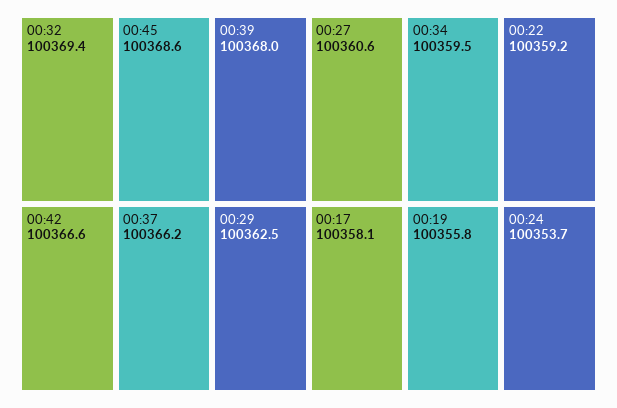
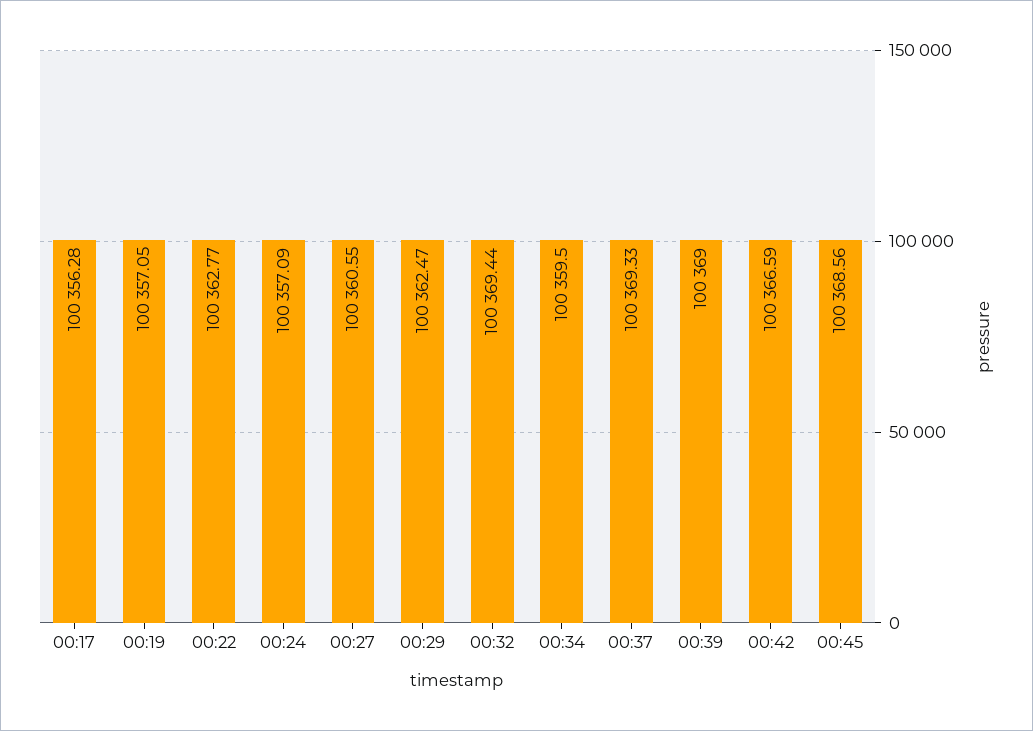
  {
    "00:32": 100369.44,
    "00:45": 100368.56,
-   "00:39": 100368,
+   "00:39": 100369,
    "00:42": 100366.59,
-   "00:37": 100366.2,
+   "00:37": 100369.33,
    "00:29": 100362.47,
    "00:27": 100360.55,
    "00:34": 100359.5,
-   "00:22": 100359.2,
+   "00:22": 100362.77,
-   "00:17": 100358.1,
+   "00:17": 100356.28,
-   "00:19": 100355.8,
+   "00:19": 100357.05,
-   "00:24": 100353.7
+   "00:24": 100357.09
  }

